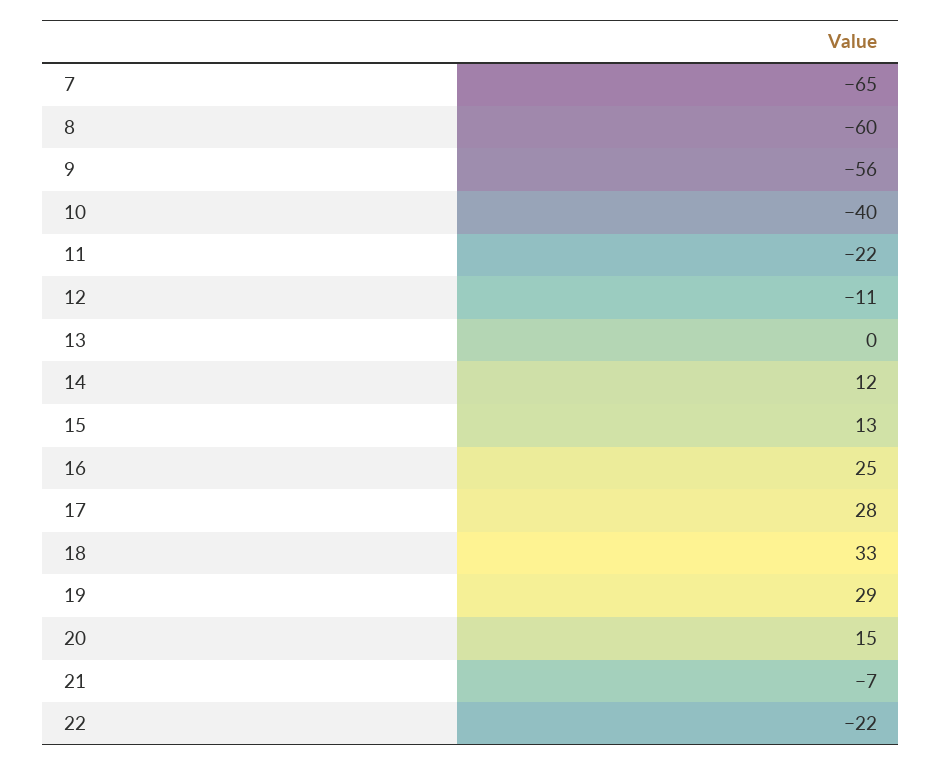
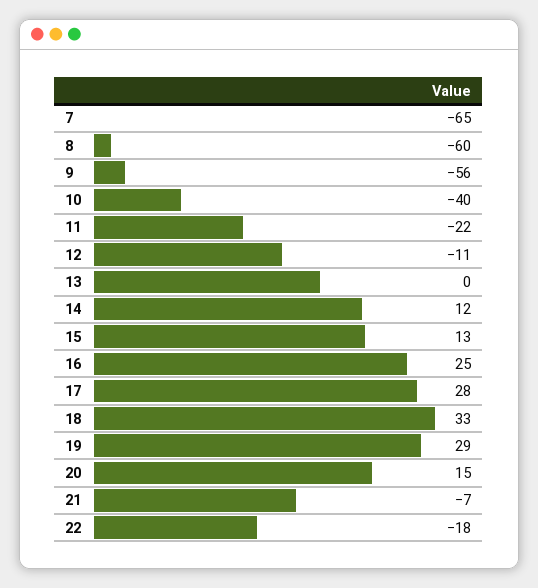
  {
    "7": -65,
    "8": -60,
    "9": -56,
    "10": -40,
    "11": -22,
    "12": -11,
    "13": 0,
    "14": 12,
    "15": 13,
    "16": 25,
    "17": 28,
    "18": 33,
    "19": 29,
    "20": 15,
    "21": -7,
-   "22": -22
+   "22": -18
  }

